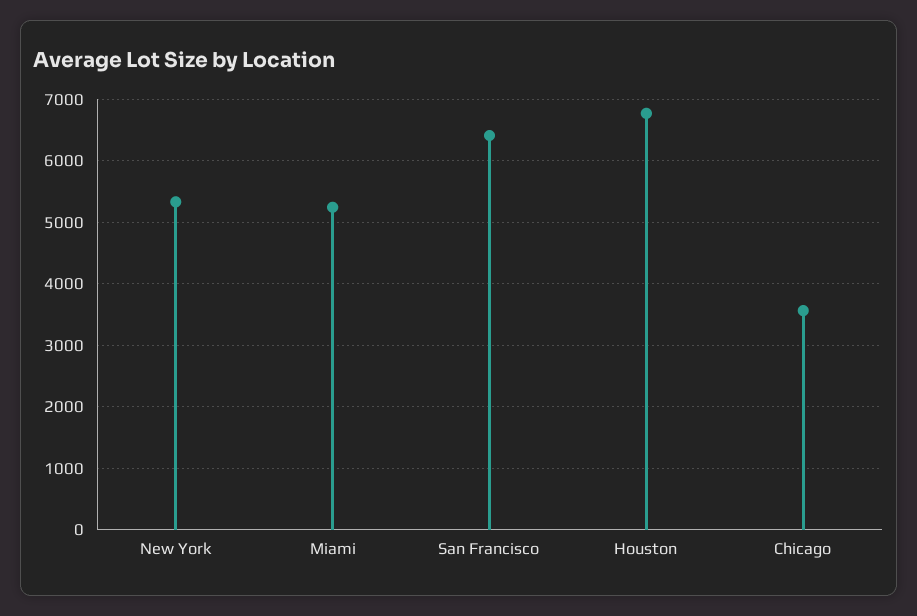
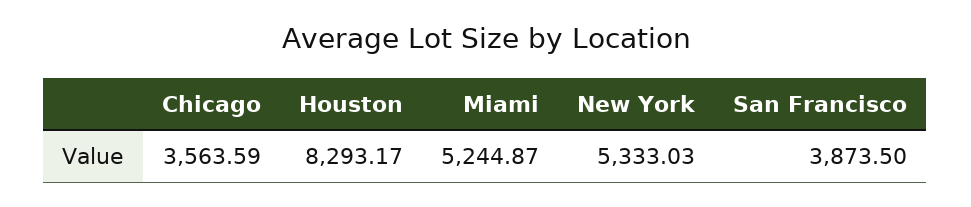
  {
    "New York": 5333.03,
    "Miami": 5244.87,
-   "San Francisco": 6400,
+   "San Francisco": 3873.5,
-   "Houston": 6800,
+   "Houston": 8293.17,
    "Chicago": 3563.59
  }

